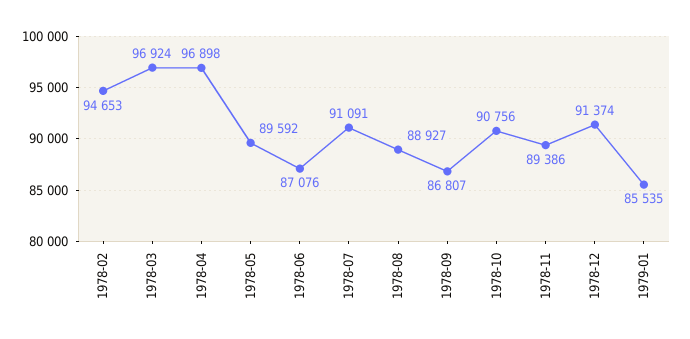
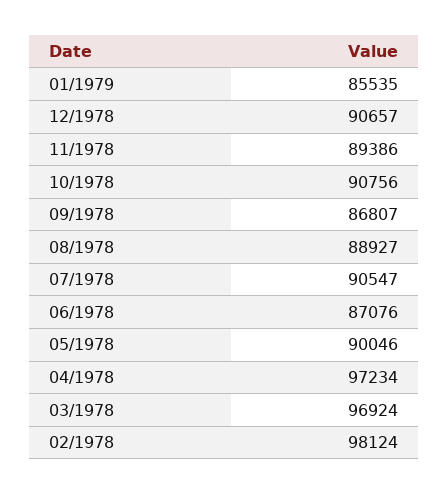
  {
-   "1978-02": 94653,
+   "1978-02": 98124,
    "1978-03": 96924,
-   "1978-04": 96898,
+   "1978-04": 97234,
-   "1978-05": 89592,
+   "1978-05": 90046,
    "1978-06": 87076,
-   "1978-07": 91091,
+   "1978-07": 90547,
    "1978-08": 88927,
    "1978-09": 86807,
    "1978-10": 90756,
    "1978-11": 89386,
-   "1978-12": 91374,
+   "1978-12": 90657,
    "1979-01": 85535
  }

